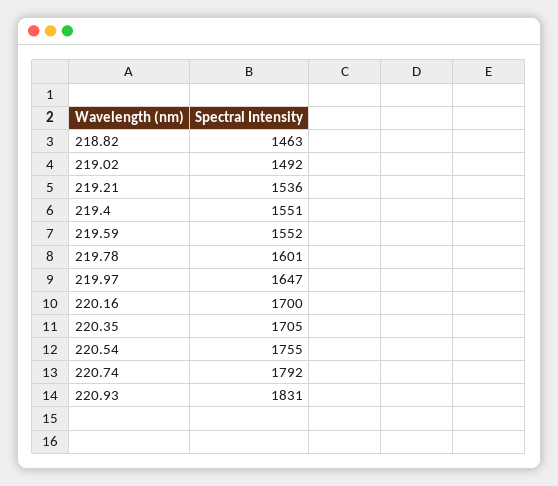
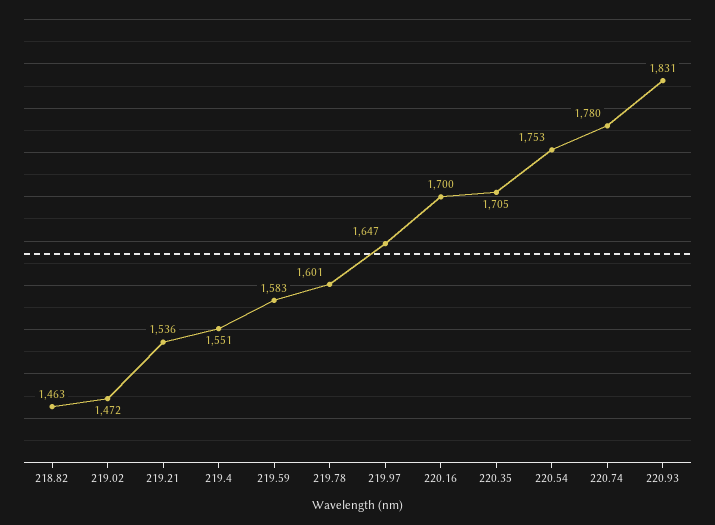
  {
    "218.82": 1463,
-   "219.02": 1492,
+   "219.02": 1472,
    "219.21": 1536,
    "219.4": 1551,
-   "219.59": 1552,
+   "219.59": 1583,
    "219.78": 1601,
    "219.97": 1647,
    "220.16": 1700,
    "220.35": 1705,
-   "220.54": 1755,
+   "220.54": 1753,
-   "220.74": 1792,
+   "220.74": 1780,
    "220.93": 1831
  }

